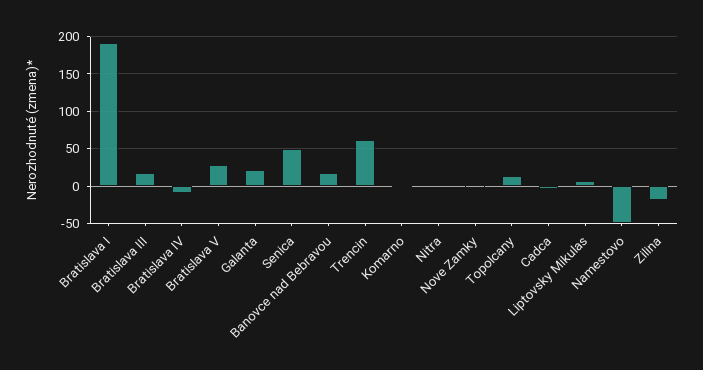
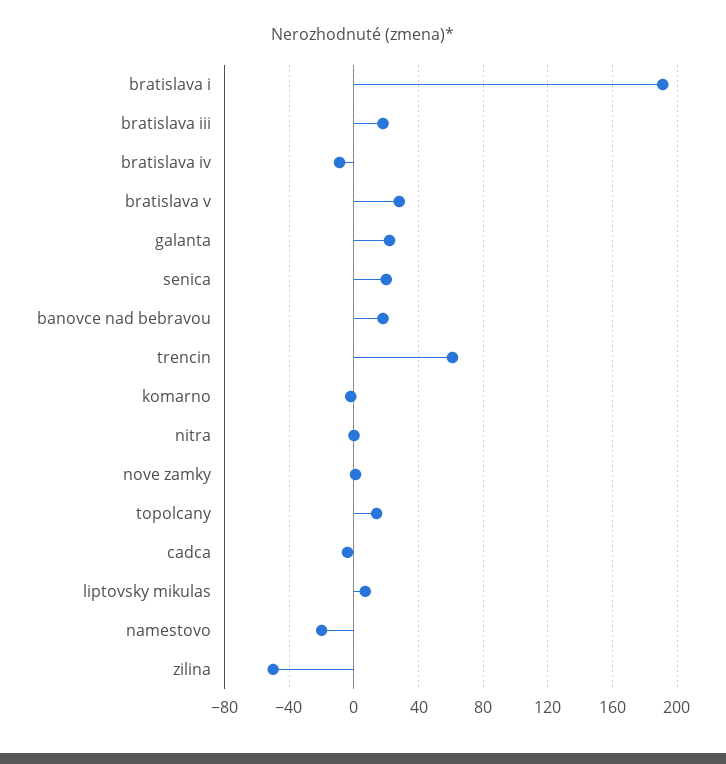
  {
    "Bratislava I": 190,
    "Bratislava III": 20,
    "Bratislava IV": -10,
    "Bratislava V": 30,
    "Galanta": 20,
-   "Senica": 50,
+   "Senica": 20,
    "Banovce nad Bebravou": 20,
    "Trencin": 60,
    "Komarno": 0,
    "Nitra": 0,
    "Nove Zamky": 0,
    "Topolcany": 15,
    "Cadca": -5,
    "Liptovsky Mikulas": 5,
-   "Namestovo": -50,
+   "Namestovo": -20,
-   "Zilina": -20
+   "Zilina": -50
  }

